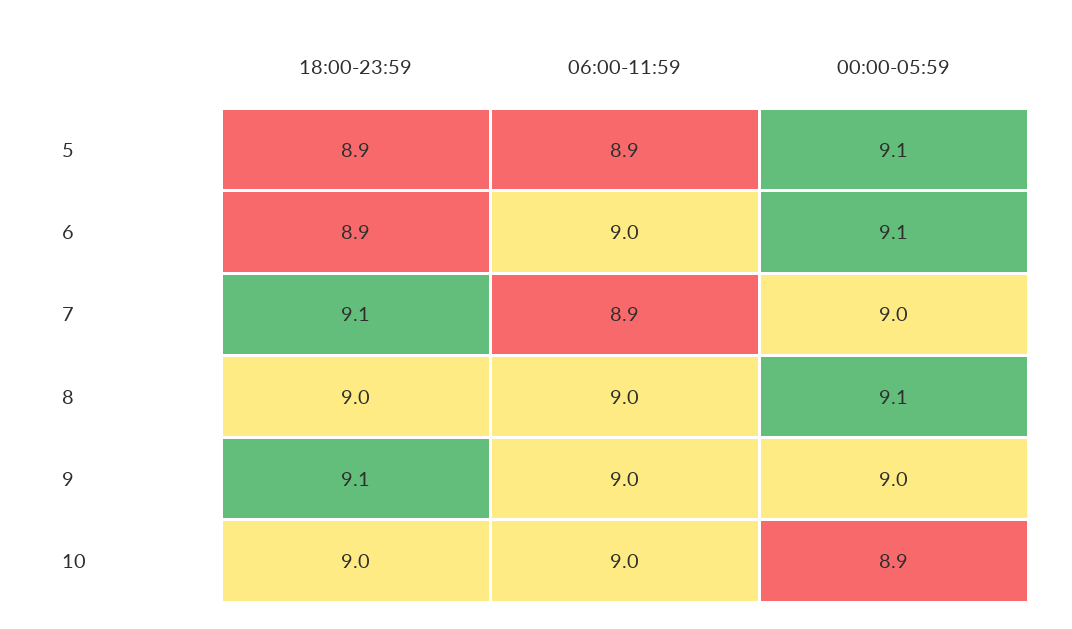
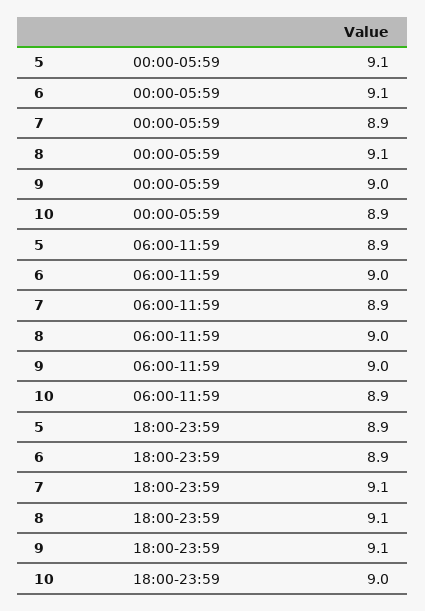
  {
    "18:00-23:59": {
      "5": 8.9,
      "6": 8.9,
      "7": 9.1,
-     "8": 9,
+     "8": 9.1,
      "9": 9.1,
      "10": 9
    },
    "06:00-11:59": {
      "5": 8.9,
      "6": 9,
      "7": 8.9,
      "8": 9,
      "9": 9,
-     "10": 9
+     "10": 8.9
    },
    "00:00-05:59": {
      "5": 9.1,
      "6": 9.1,
-     "7": 9,
+     "7": 8.9,
      "8": 9.1,
      "9": 9,
      "10": 8.9
    }
  }

